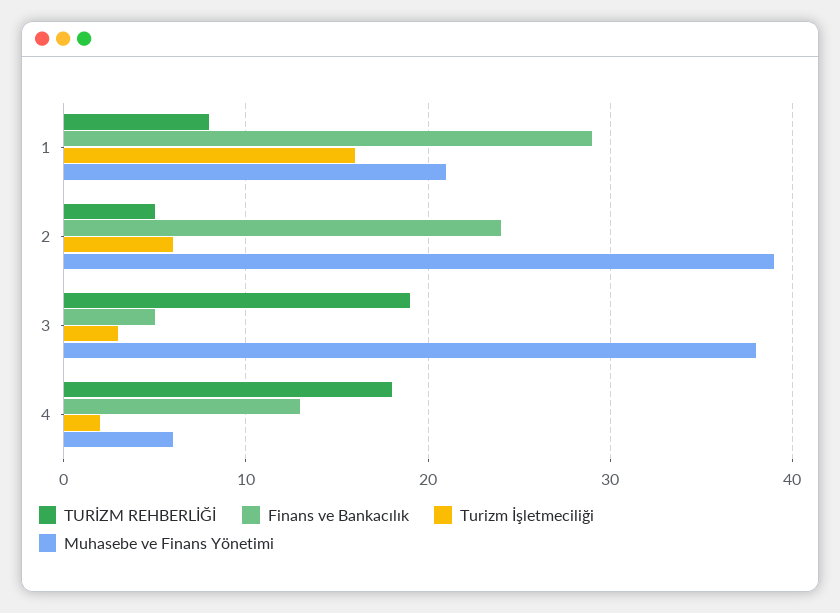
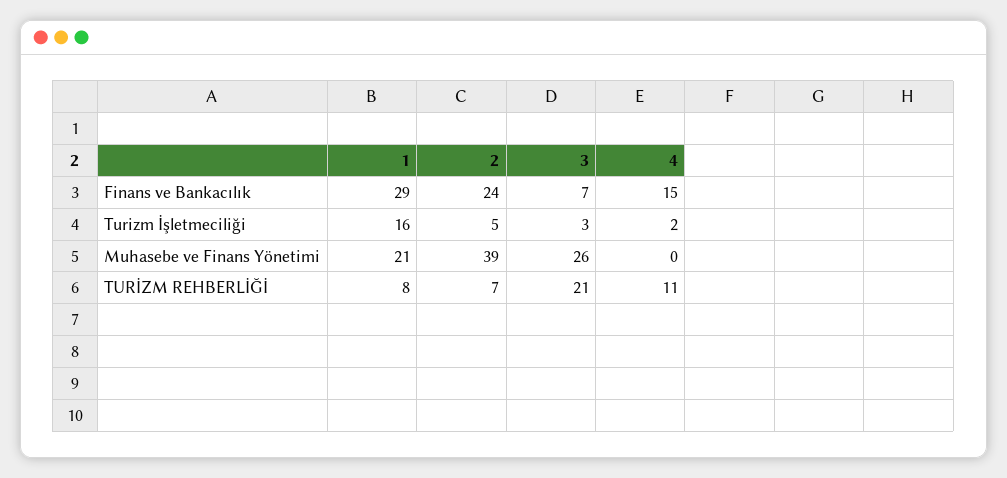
  {
    "TURİZM REHBERLİĞİ": {
      "1": 8,
-     "2": 5,
+     "2": 7,
-     "3": 19,
+     "3": 21,
-     "4": 18
+     "4": 11
    },
    "Finans ve Bankacılık": {
      "1": 29,
      "2": 24,
-     "3": 5,
+     "3": 7,
-     "4": 13
+     "4": 15
    },
    "Turizm İşletmeciliği": {
      "1": 16,
-     "2": 6,
+     "2": 5,
      "3": 3,
      "4": 2
    },
    "Muhasebe ve Finans Yönetimi": {
      "1": 21,
      "2": 39,
-     "3": 38,
+     "3": 26,
-     "4": 6
+     "4": 0
    }
  }

